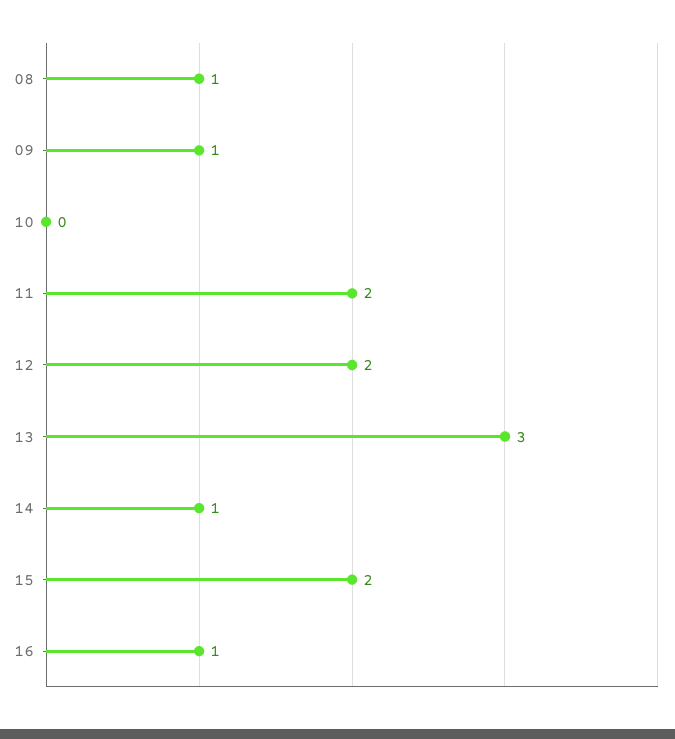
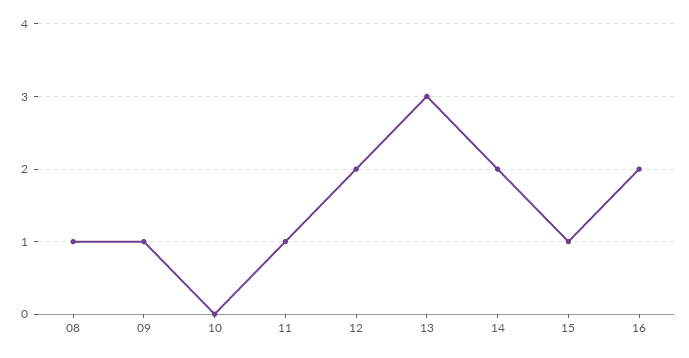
  {
    "08": 1,
    "09": 1,
    "10": 0,
-   "11": 2,
+   "11": 1,
    "12": 2,
    "13": 3,
-   "14": 1,
+   "14": 2,
-   "15": 2,
+   "15": 1,
-   "16": 1
+   "16": 2
  }

